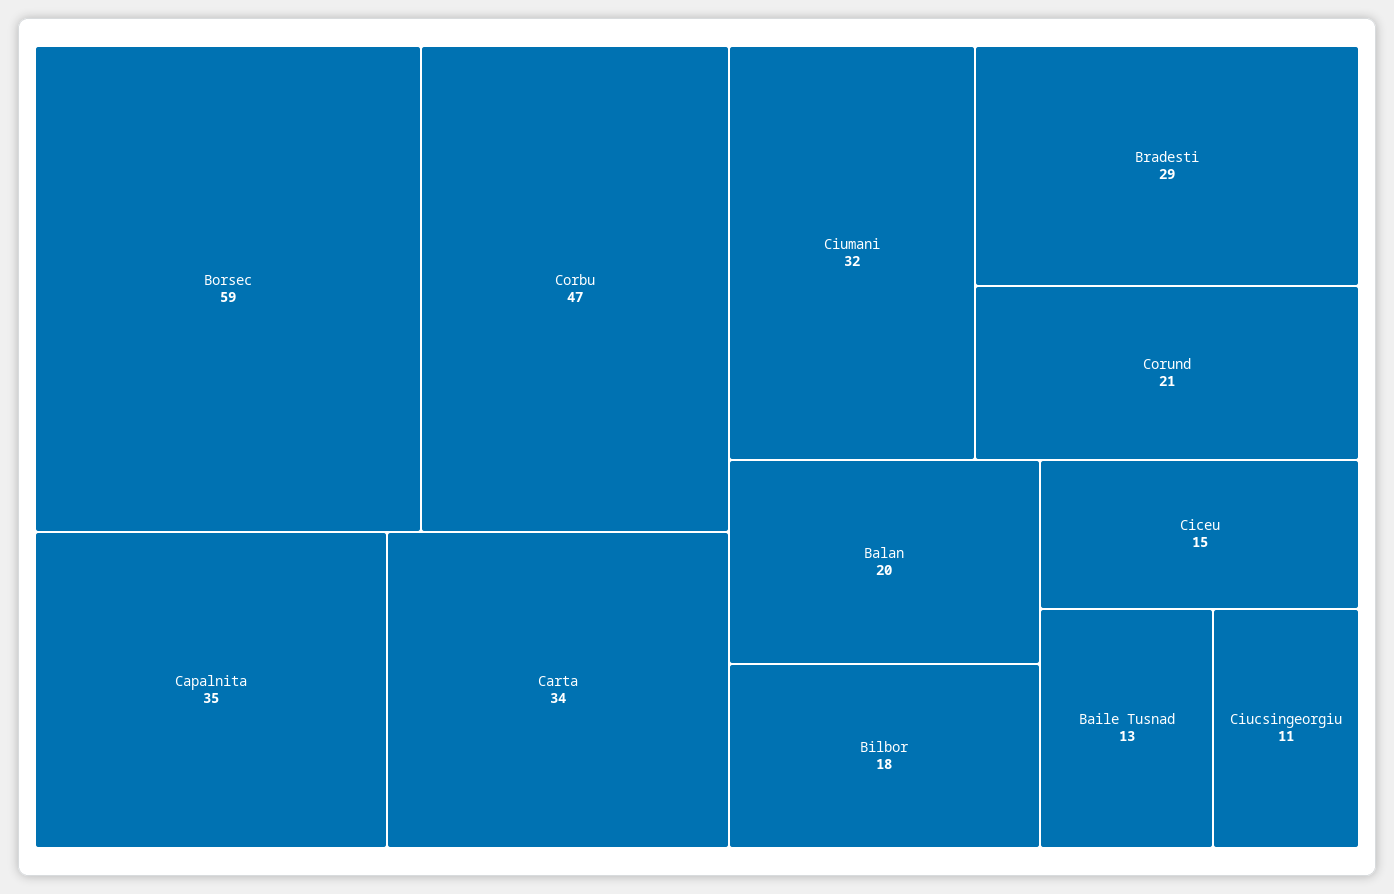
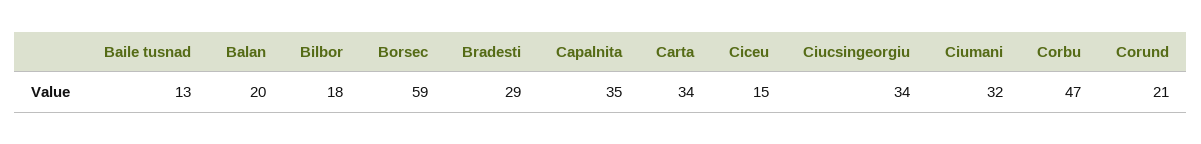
  {
    "Borsec": 59,
    "Corbu": 47,
    "Capalnita": 35,
    "Carta": 34,
    "Ciumani": 32,
    "Bradesti": 29,
    "Corund": 21,
    "Balan": 20,
    "Bilbor": 18,
    "Ciceu": 15,
    "Baile Tusnad": 13,
-   "Ciucsingeorgiu": 11
+   "Ciucsingeorgiu": 34
  }

